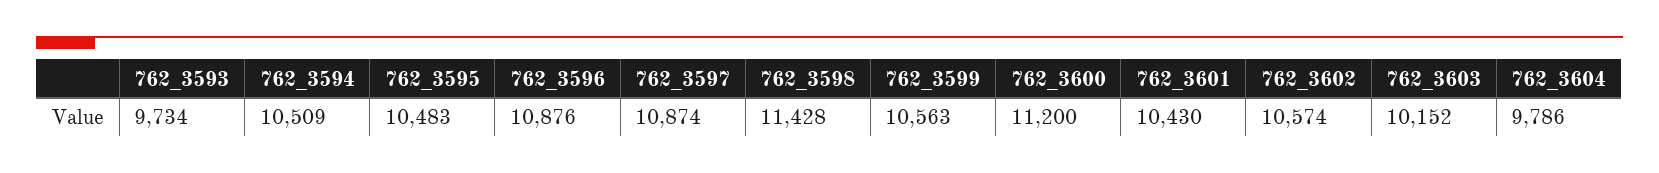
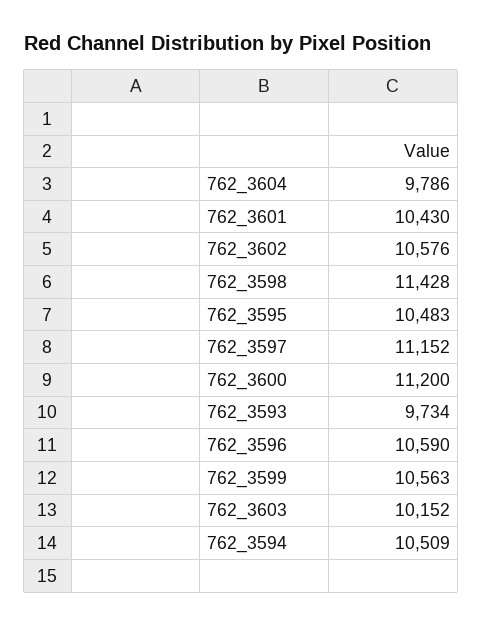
  {
    "762_3593": 9734,
    "762_3594": 10509,
    "762_3595": 10483,
-   "762_3596": 10876,
+   "762_3596": 10590,
-   "762_3597": 10874,
+   "762_3597": 11152,
    "762_3598": 11428,
    "762_3599": 10563,
    "762_3600": 11200,
    "762_3601": 10430,
-   "762_3602": 10574,
+   "762_3602": 10576,
    "762_3603": 10152,
    "762_3604": 9786
  }

